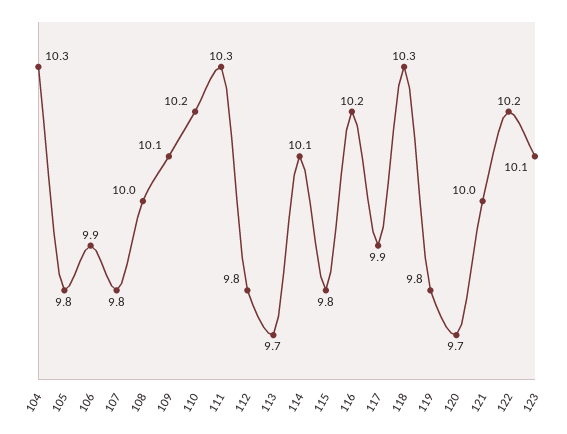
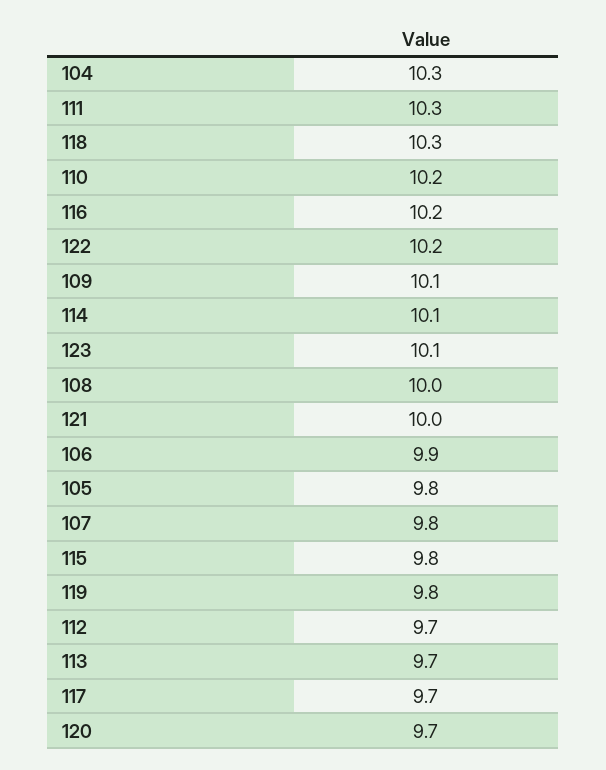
  {
    "104": 10.3,
    "105": 9.8,
    "106": 9.9,
    "107": 9.8,
    "108": 10,
    "109": 10.1,
    "110": 10.2,
    "111": 10.3,
-   "112": 9.8,
+   "112": 9.7,
    "113": 9.7,
    "114": 10.1,
    "115": 9.8,
    "116": 10.2,
-   "117": 9.9,
+   "117": 9.7,
    "118": 10.3,
    "119": 9.8,
    "120": 9.7,
    "121": 10,
    "122": 10.2,
    "123": 10.1
  }

